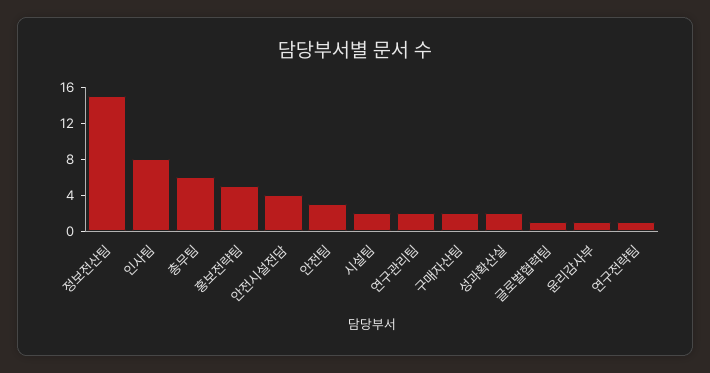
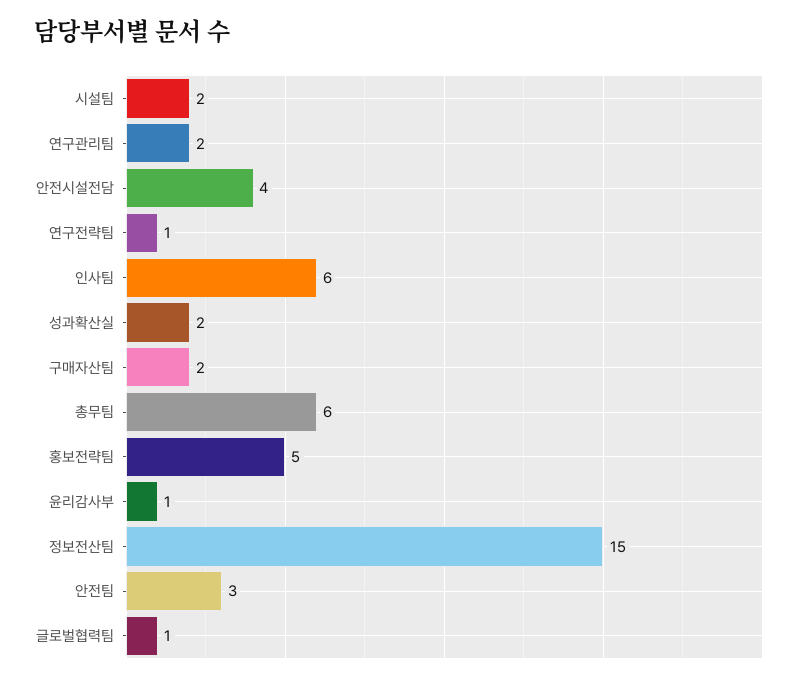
  {
    "정보전산팀": 15,
-   "인사팀": 8,
+   "인사팀": 6,
    "총무팀": 6,
    "홍보전략팀": 5,
    "안전시설전담": 4,
    "안전팀": 3,
    "시설팀": 2,
    "연구관리팀": 2,
    "구매자산팀": 2,
    "성과확산실": 2,
    "글로벌협력팀": 1,
    "윤리감사부": 1,
    "연구전략팀": 1
  }

